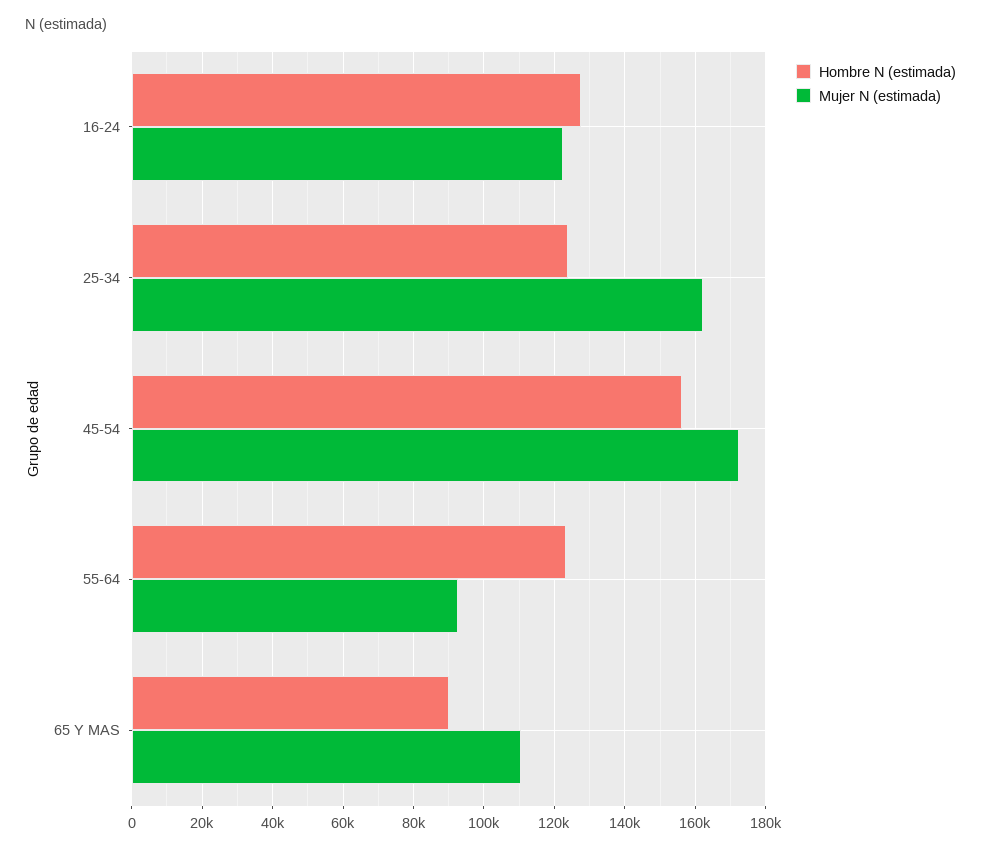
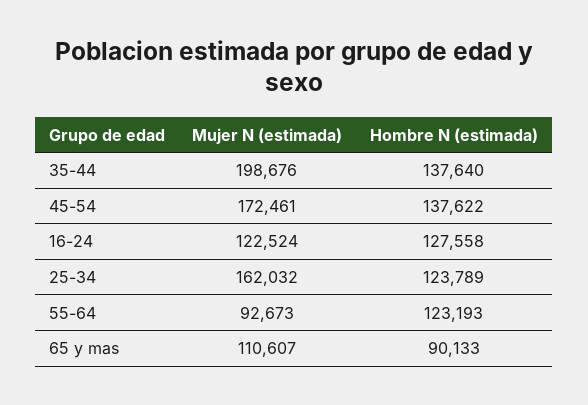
  {
    "Hombre N (estimada)": {
      "16-24": 127558,
      "25-34": 123789,
-     "45-54": 156000,
+     "45-54": 137622,
      "55-64": 123193,
-     "65 Y MAS": 90133
+     "65 Y MAS": 90133,
+     "35-44": 137640
    },
    "Mujer N (estimada)": {
      "16-24": 122524,
      "25-34": 162032,
      "45-54": 172461,
      "55-64": 92673,
-     "65 Y MAS": 110607
+     "65 Y MAS": 110607,
+     "35-44": 198676
    }
  }

